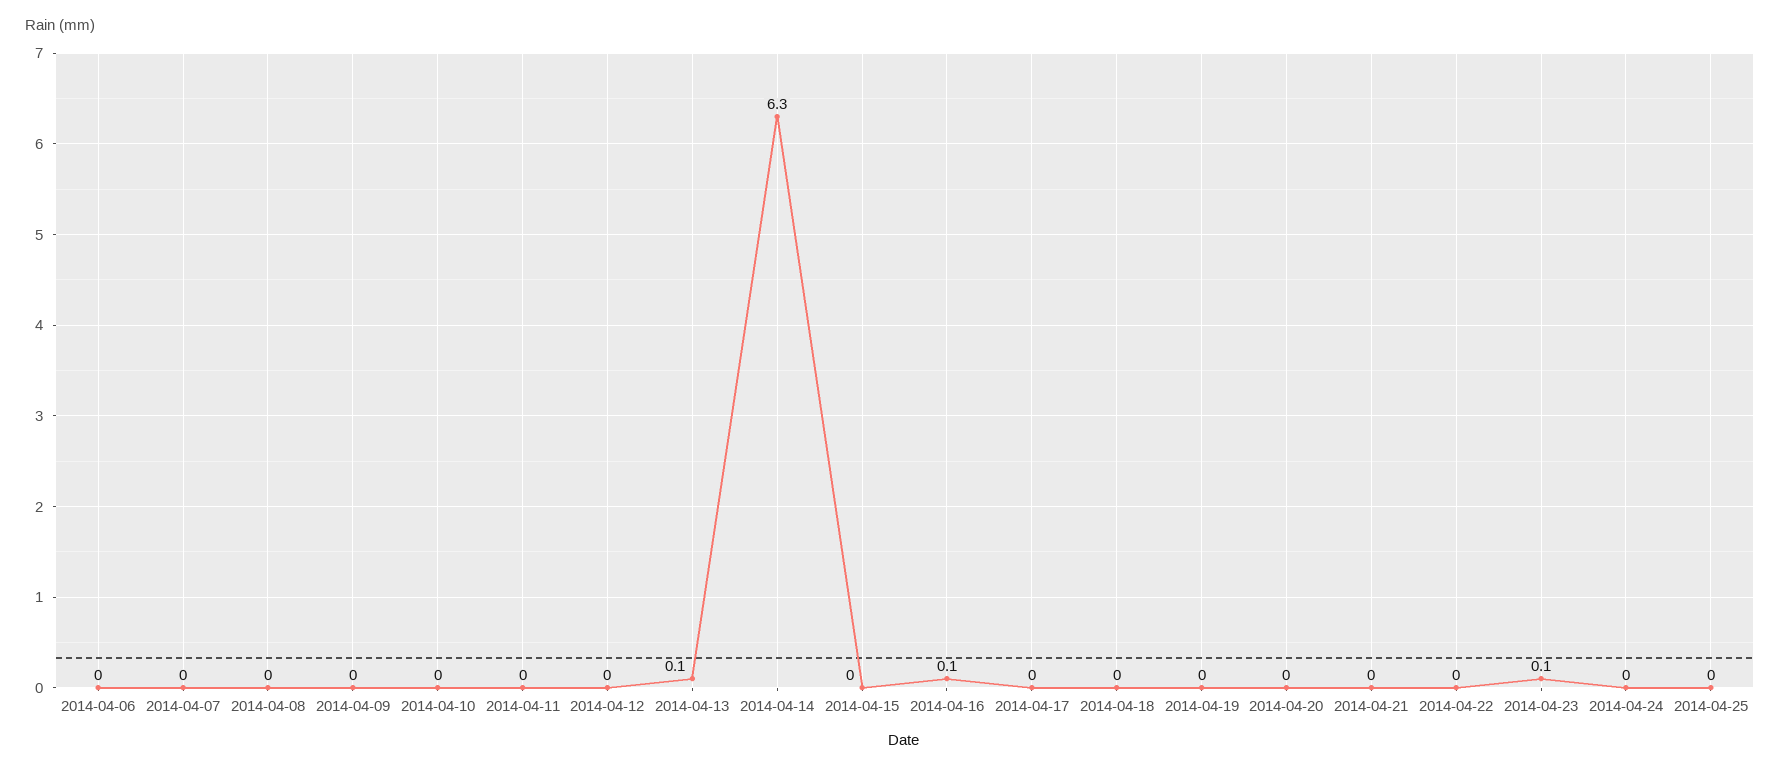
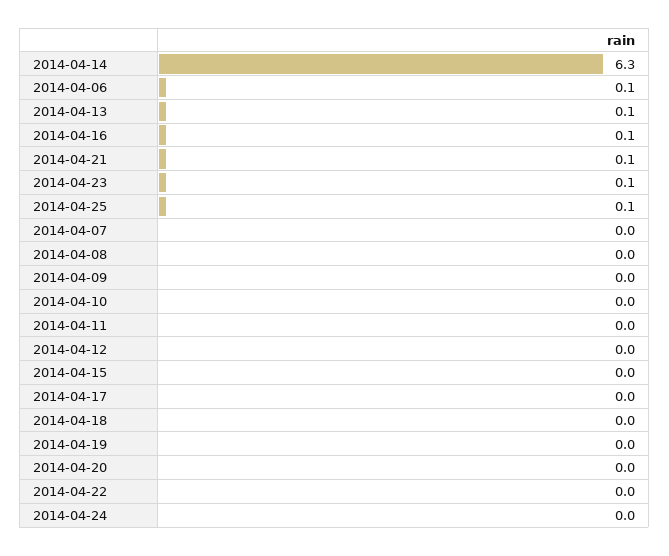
  {
-   "2014-04-06": 0,
+   "2014-04-06": 0.1,
    "2014-04-07": 0,
    "2014-04-08": 0,
    "2014-04-09": 0,
    "2014-04-10": 0,
    "2014-04-11": 0,
    "2014-04-12": 0,
    "2014-04-13": 0.1,
    "2014-04-14": 6.3,
    "2014-04-15": 0,
    "2014-04-16": 0.1,
    "2014-04-17": 0,
    "2014-04-18": 0,
    "2014-04-19": 0,
    "2014-04-20": 0,
-   "2014-04-21": 0,
+   "2014-04-21": 0.1,
    "2014-04-22": 0,
    "2014-04-23": 0.1,
    "2014-04-24": 0,
-   "2014-04-25": 0
+   "2014-04-25": 0.1
  }

